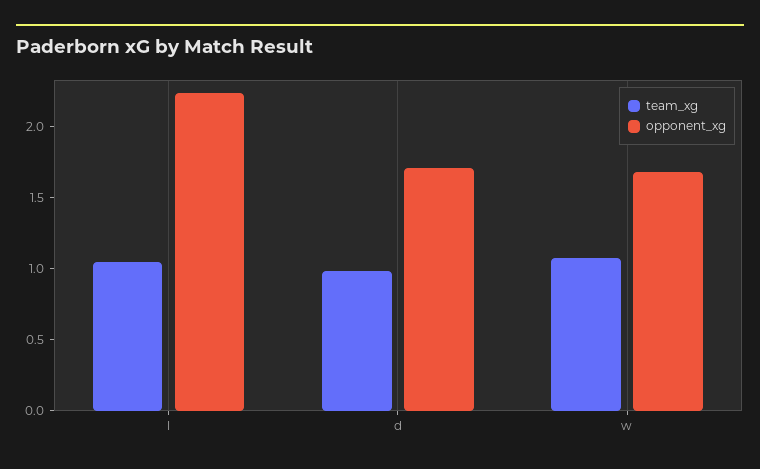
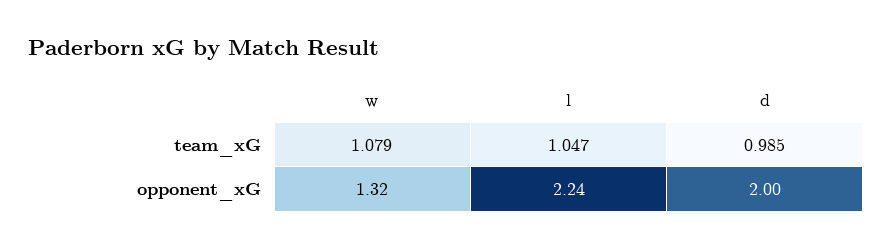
  {
    "team_xg": {
      "l": 1.047,
      "d": 0.985,
      "w": 1.079
    },
    "opponent_xg": {
      "l": 2.24,
-     "d": 1.7,
+     "d": 2,
-     "w": 1.7
+     "w": 1.32
    }
  }

